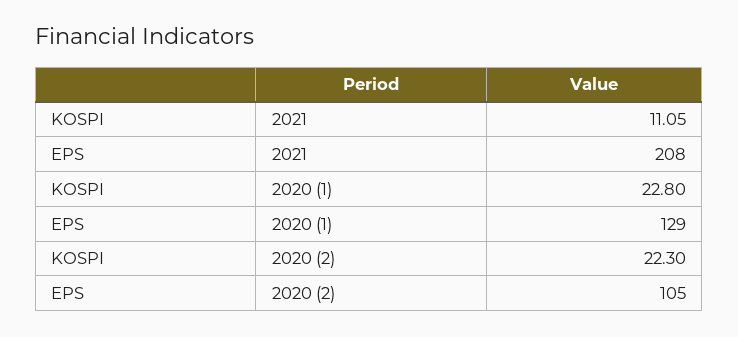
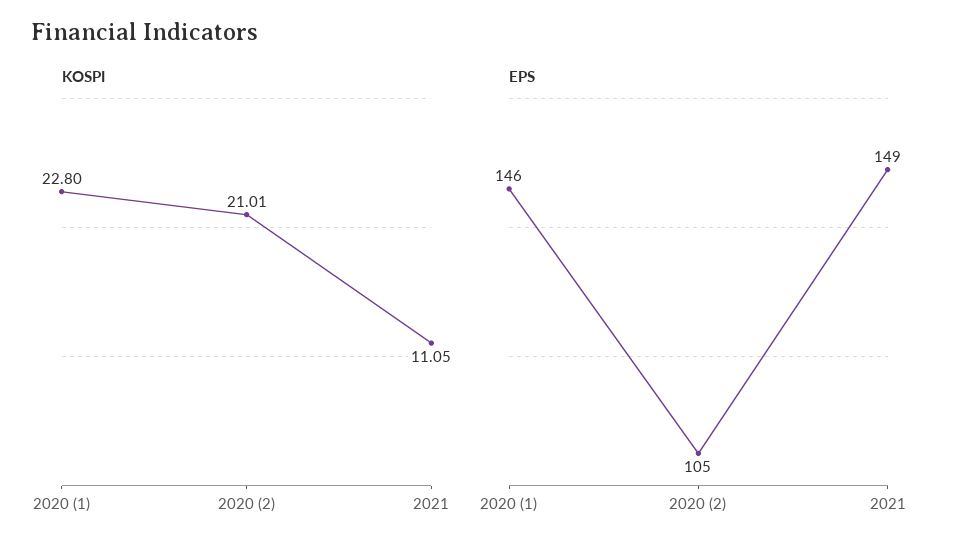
  {
    "KOSPI": {
      "2021": 11.05,
      "2020 (1)": 22.8,
-     "2020 (2)": 22.3
+     "2020 (2)": 21.01
    },
    "EPS": {
-     "2021": 208,
+     "2021": 149,
-     "2020 (1)": 129,
+     "2020 (1)": 146,
      "2020 (2)": 105
    }
  }

